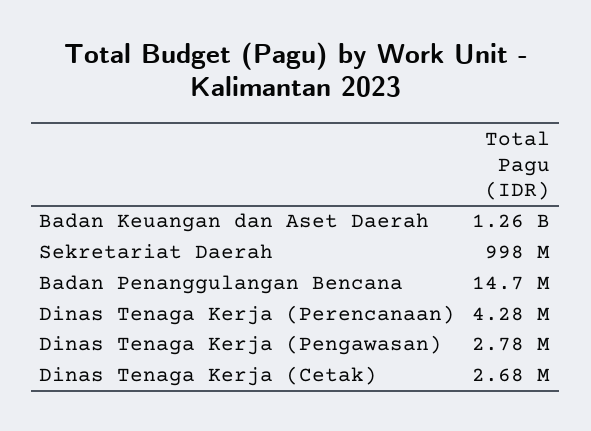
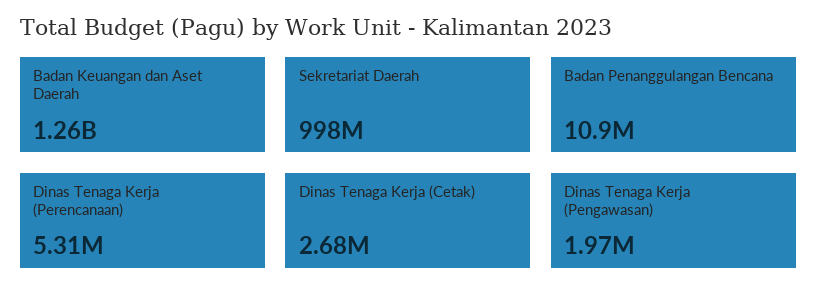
  {
    "Badan Keuangan dan Aset Daerah": 1260000000,
    "Sekretariat Daerah": 998000000,
-   "Badan Penanggulangan Bencana": 14700000,
+   "Badan Penanggulangan Bencana": 10900000,
-   "Dinas Tenaga Kerja (Perencanaan)": 4280000,
+   "Dinas Tenaga Kerja (Perencanaan)": 5310000,
-   "Dinas Tenaga Kerja (Pengawasan)": 2780000,
+   "Dinas Tenaga Kerja (Pengawasan)": 1970000,
    "Dinas Tenaga Kerja (Cetak)": 2680000
  }

